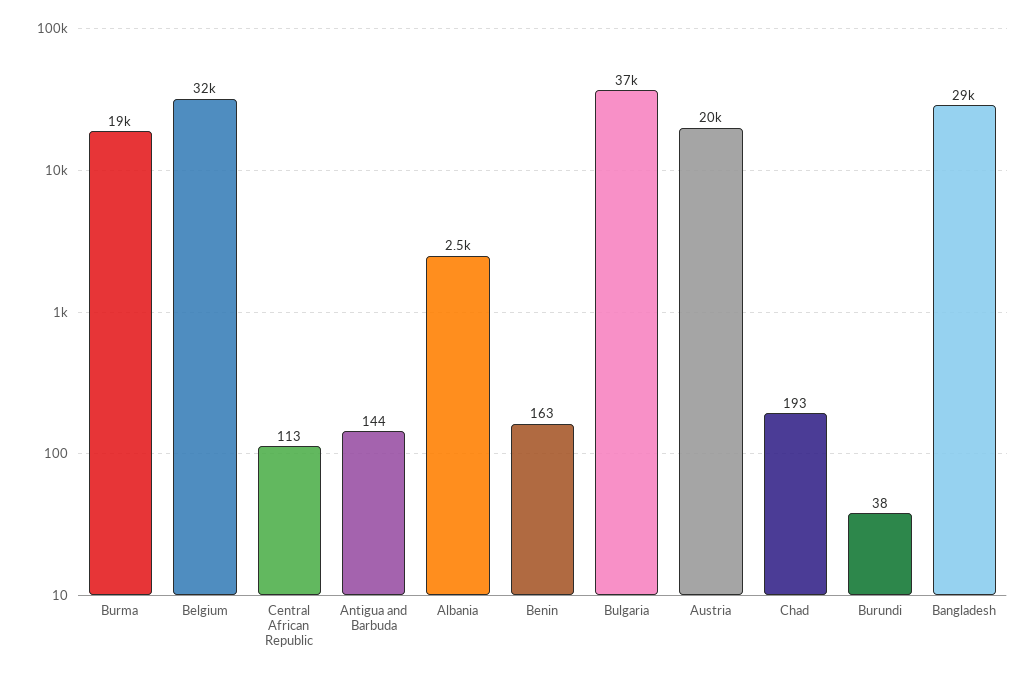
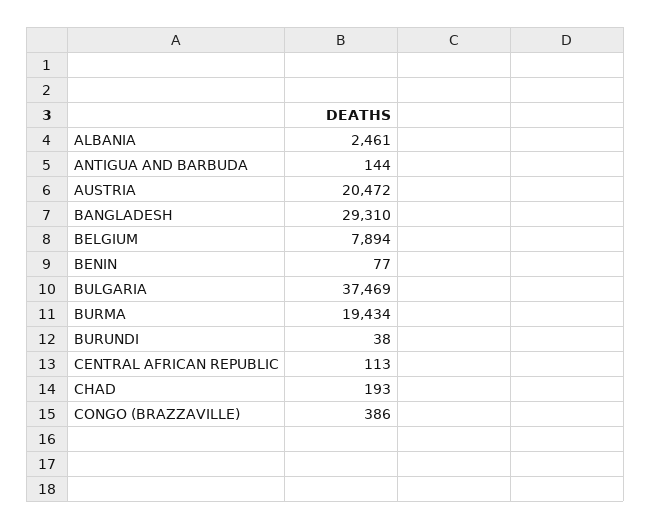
  {
    "Burma": 19434,
-   "Belgium": 32000,
+   "Belgium": 7894,
    "Central African Republic": 113,
    "Antigua and Barbuda": 144,
    "Albania": 2461,
-   "Benin": 163,
+   "Benin": 77,
    "Bulgaria": 37469,
    "Austria": 20472,
    "Chad": 193,
    "Burundi": 38,
-   "Bangladesh": 29310
+   "Bangladesh": 29310,
+   "CONGO (BRAZZAVILLE)": 386
  }

